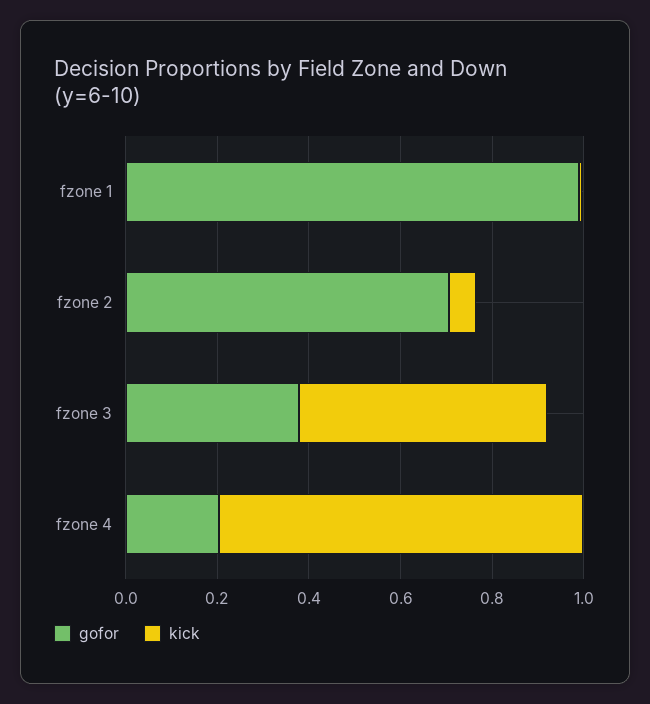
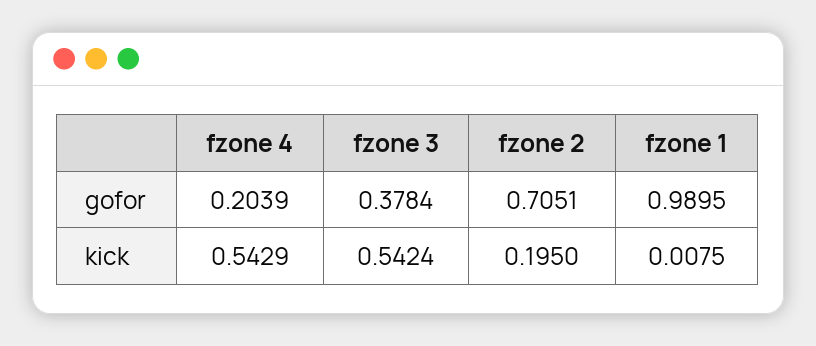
  {
    "gofor": {
      "fzone 1": 0.9895,
      "fzone 2": 0.7051,
      "fzone 3": 0.3784,
      "fzone 4": 0.2039
    },
    "kick": {
      "fzone 1": 0.0075,
-     "fzone 2": 0.05,
+     "fzone 2": 0.195,
      "fzone 3": 0.5424,
-     "fzone 4": 0.8
+     "fzone 4": 0.5429
    }
  }

